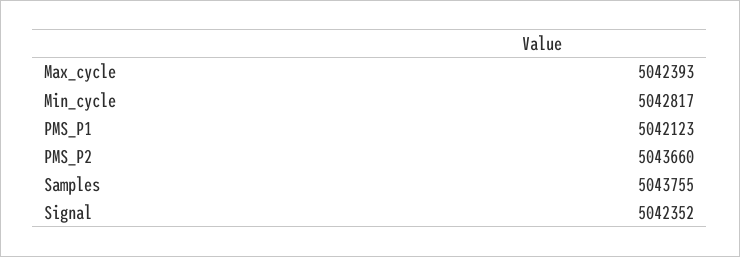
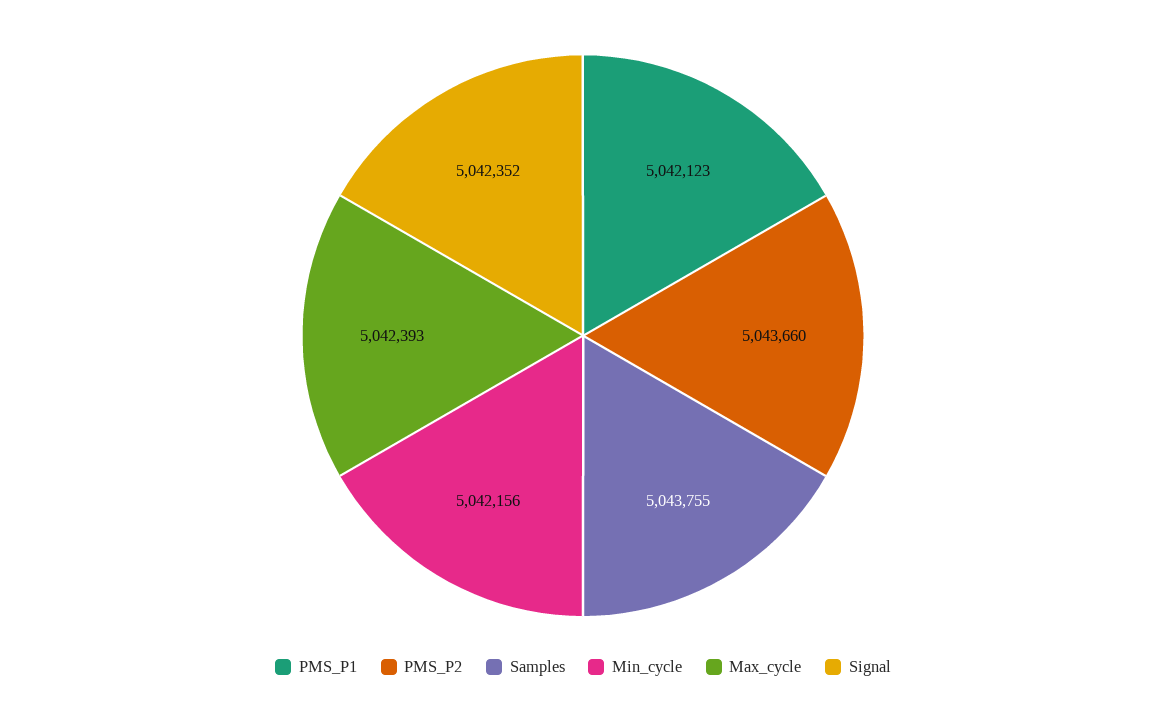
  {
    "Max_cycle": 5042393,
-   "Min_cycle": 5042817,
+   "Min_cycle": 5042156,
    "PMS_P1": 5042123,
    "PMS_P2": 5043660,
    "Samples": 5043755,
    "Signal": 5042352
  }

